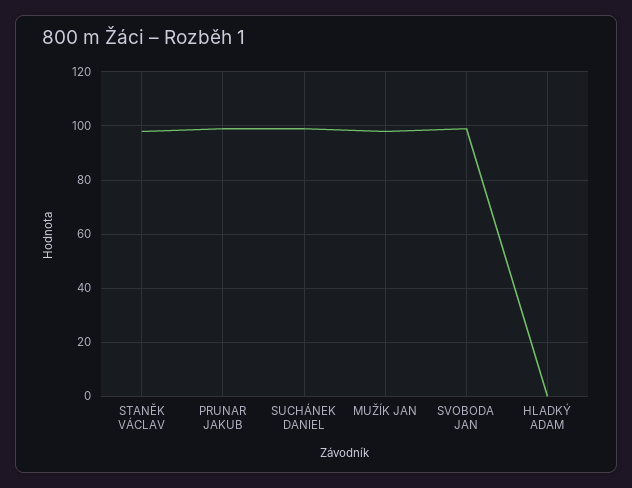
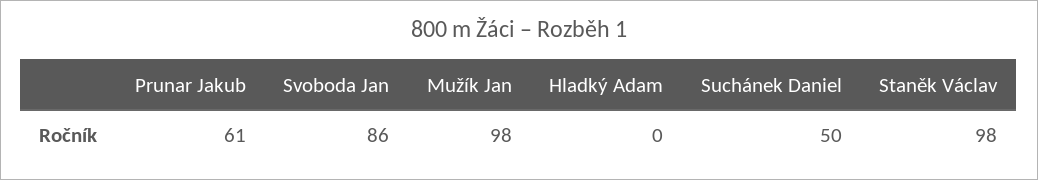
  {
    "STANĚK VÁCLAV": 98,
-   "PRUNAR JAKUB": 100,
+   "PRUNAR JAKUB": 61,
-   "SUCHÁNEK DANIEL": 100,
+   "SUCHÁNEK DANIEL": 50,
    "MUŽÍK JAN": 98,
-   "SVOBODA JAN": 100,
+   "SVOBODA JAN": 86,
    "HLADKÝ ADAM": 0
  }

